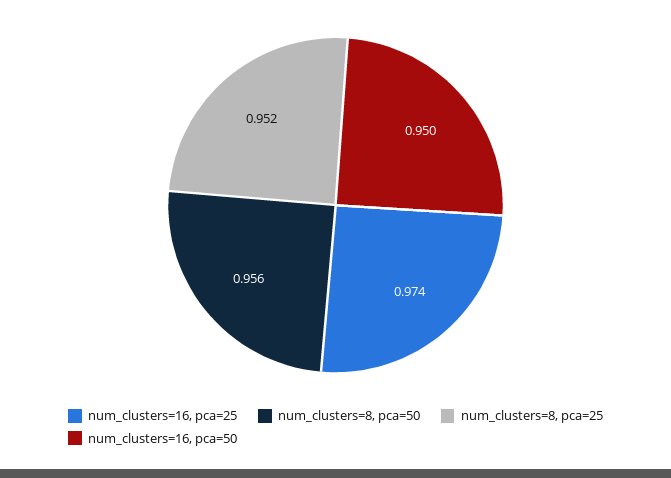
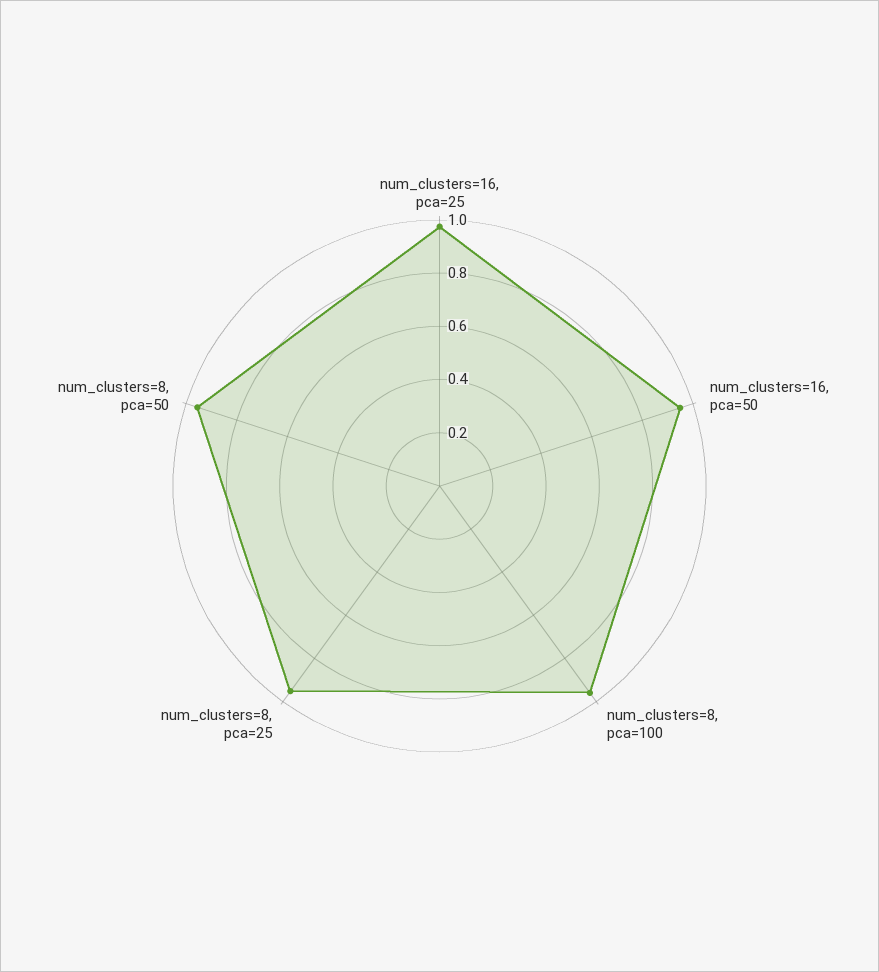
  {
    "num_clusters=16, pca=25": 0.974,
    "num_clusters=8, pca=50": 0.956,
    "num_clusters=8, pca=25": 0.952,
-   "num_clusters=16, pca=50": 0.95
+   "num_clusters=16, pca=50": 0.95,
+   "num_clusters=8, pca=100": 0.95
  }

